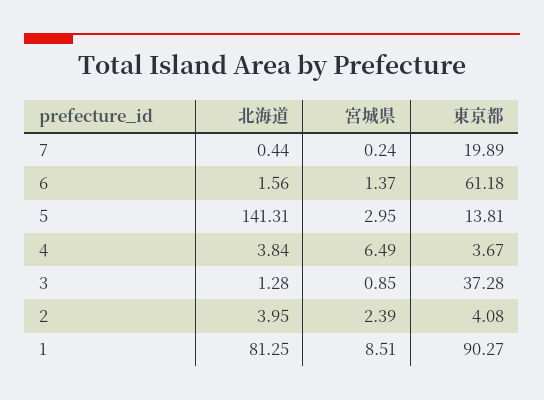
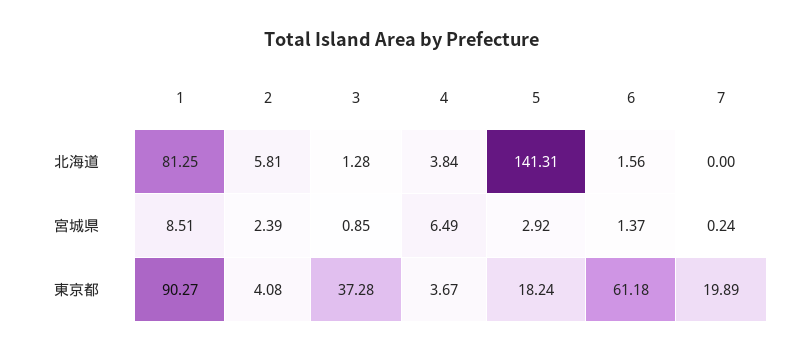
  {
    "北海道": {
-     "7": 0.44,
+     "7": 0,
      "6": 1.56,
      "5": 141.31,
      "4": 3.84,
      "3": 1.28,
-     "2": 3.95,
+     "2": 5.81,
      "1": 81.25
    },
    "宮城県": {
      "7": 0.24,
      "6": 1.37,
-     "5": 2.95,
+     "5": 2.92,
      "4": 6.49,
      "3": 0.85,
      "2": 2.39,
      "1": 8.51
    },
    "東京都": {
      "7": 19.89,
      "6": 61.18,
-     "5": 13.81,
+     "5": 18.24,
      "4": 3.67,
      "3": 37.28,
      "2": 4.08,
      "1": 90.27
    }
  }

